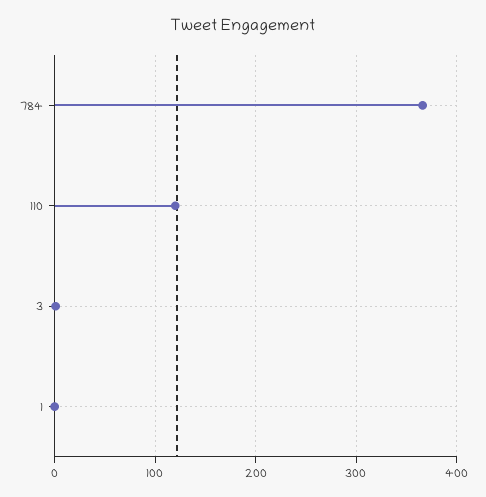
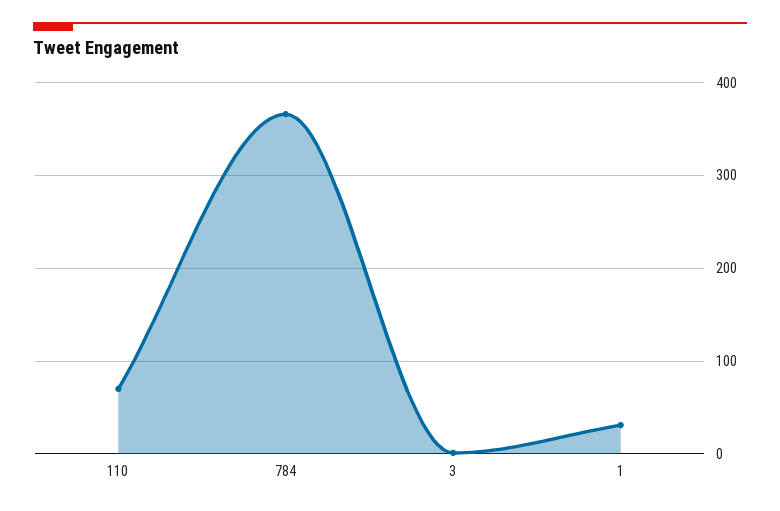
  {
    "784": 370,
-   "110": 120,
+   "110": 70,
    "3": 0,
-   "1": 0
+   "1": 30
  }

